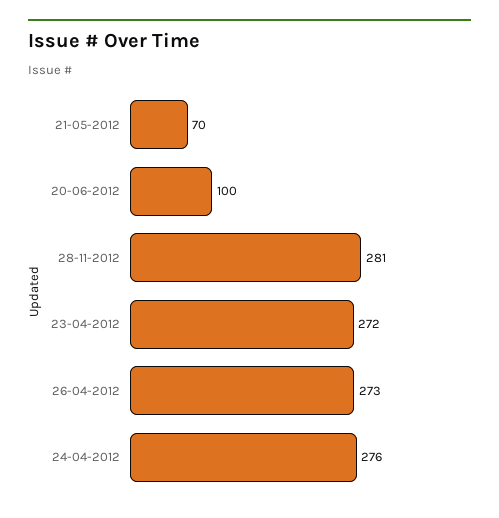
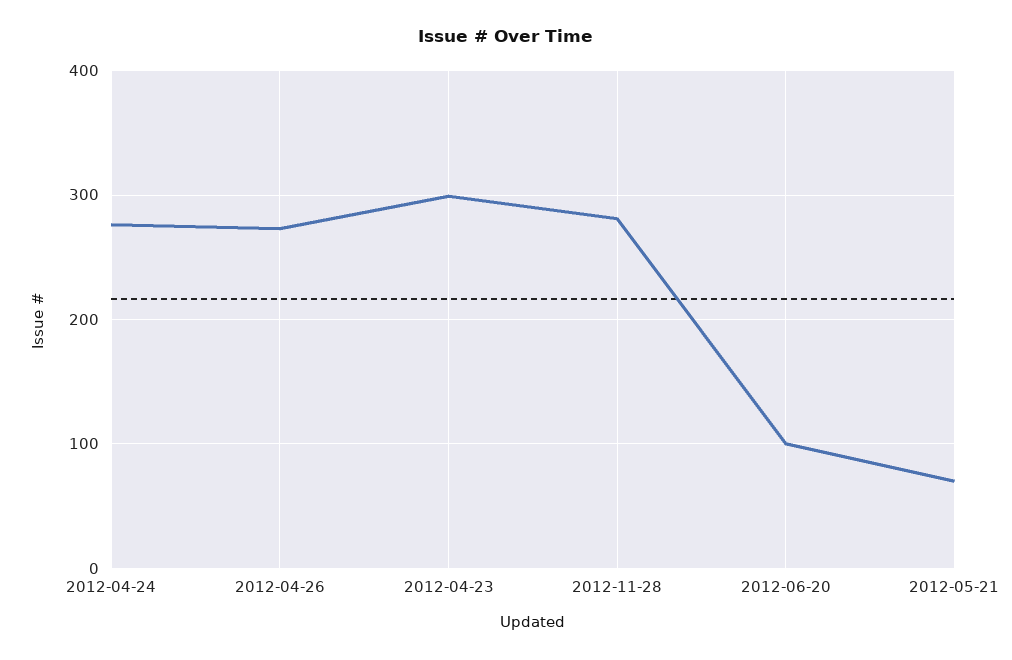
  {
    "21-05-2012": 70,
    "20-06-2012": 100,
    "28-11-2012": 281,
-   "23-04-2012": 272,
+   "23-04-2012": 300,
    "26-04-2012": 273,
    "24-04-2012": 276
  }

